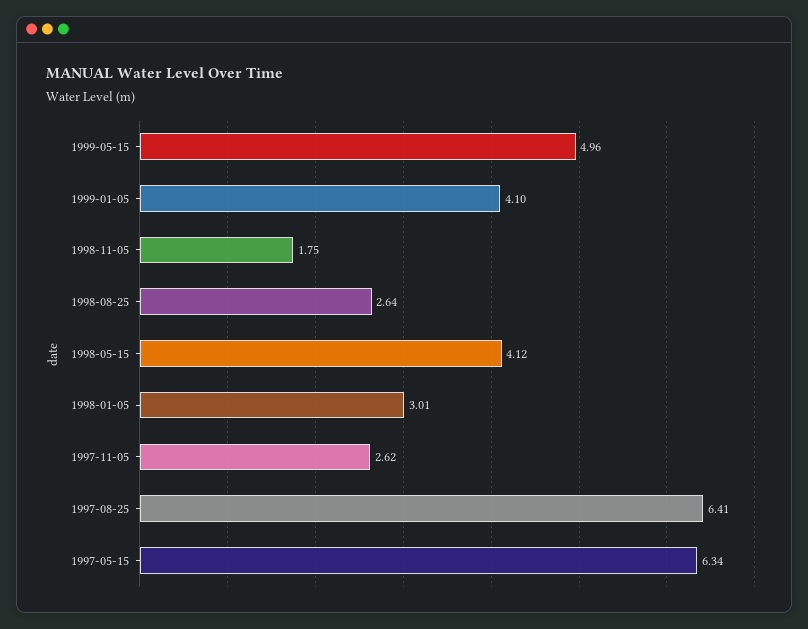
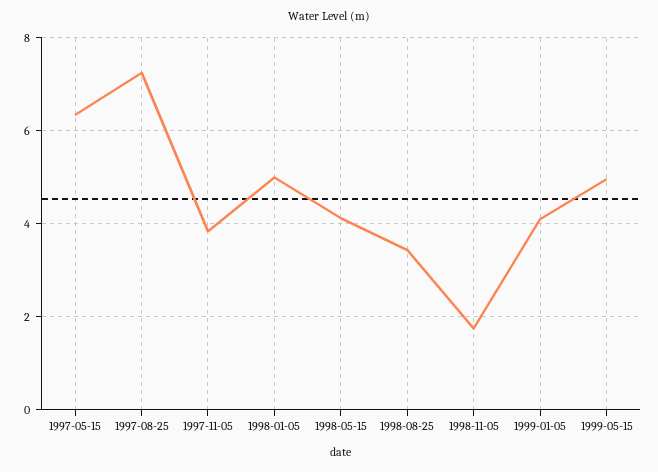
  {
    "1999-05-15": 4.96,
    "1999-01-05": 4.1,
    "1998-11-05": 1.75,
-   "1998-08-25": 2.64,
+   "1998-08-25": 3.4,
    "1998-05-15": 4.12,
-   "1998-01-05": 3.01,
+   "1998-01-05": 5,
-   "1997-11-05": 2.62,
+   "1997-11-05": 3.8,
-   "1997-08-25": 6.41,
+   "1997-08-25": 7.2,
    "1997-05-15": 6.34
  }

